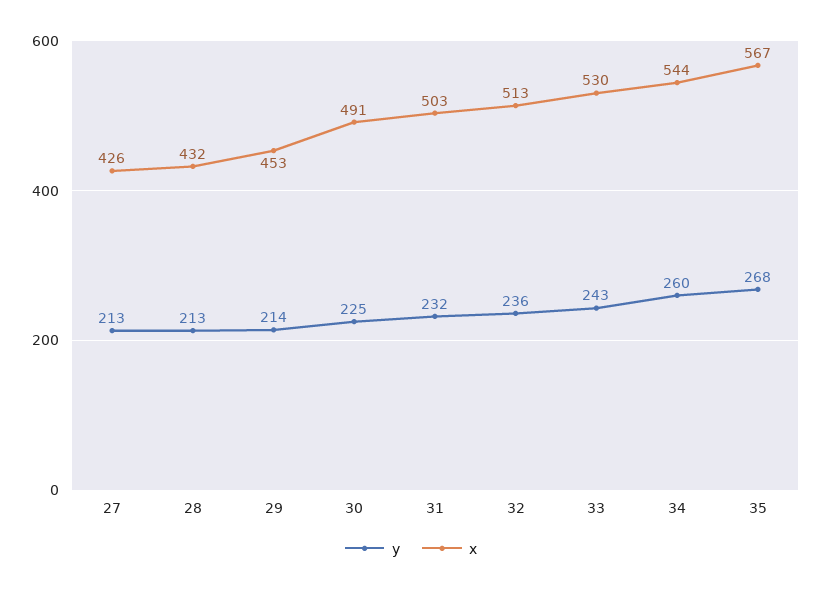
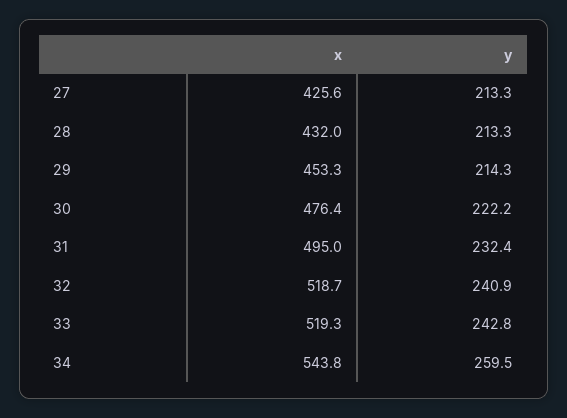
  {
    "y": {
      "27": 213.3,
      "28": 213.3,
      "29": 214.3,
-     "30": 225,
+     "30": 222.2,
      "31": 232.4,
-     "32": 236,
+     "32": 240.9,
      "33": 242.8,
-     "34": 259.5,
+     "34": 259.5
-     "35": 268
    },
    "x": {
      "27": 425.6,
      "28": 432,
      "29": 453.3,
-     "30": 491,
+     "30": 476.4,
-     "31": 503,
+     "31": 495,
-     "32": 513,
+     "32": 518.7,
-     "33": 530,
+     "33": 519.3,
-     "34": 543.8,
+     "34": 543.8
-     "35": 567
    }
  }

